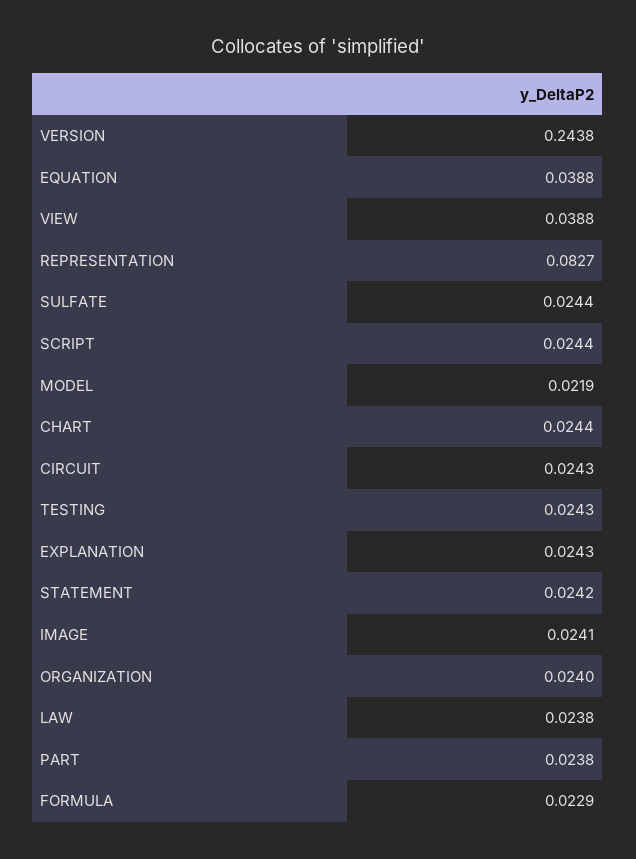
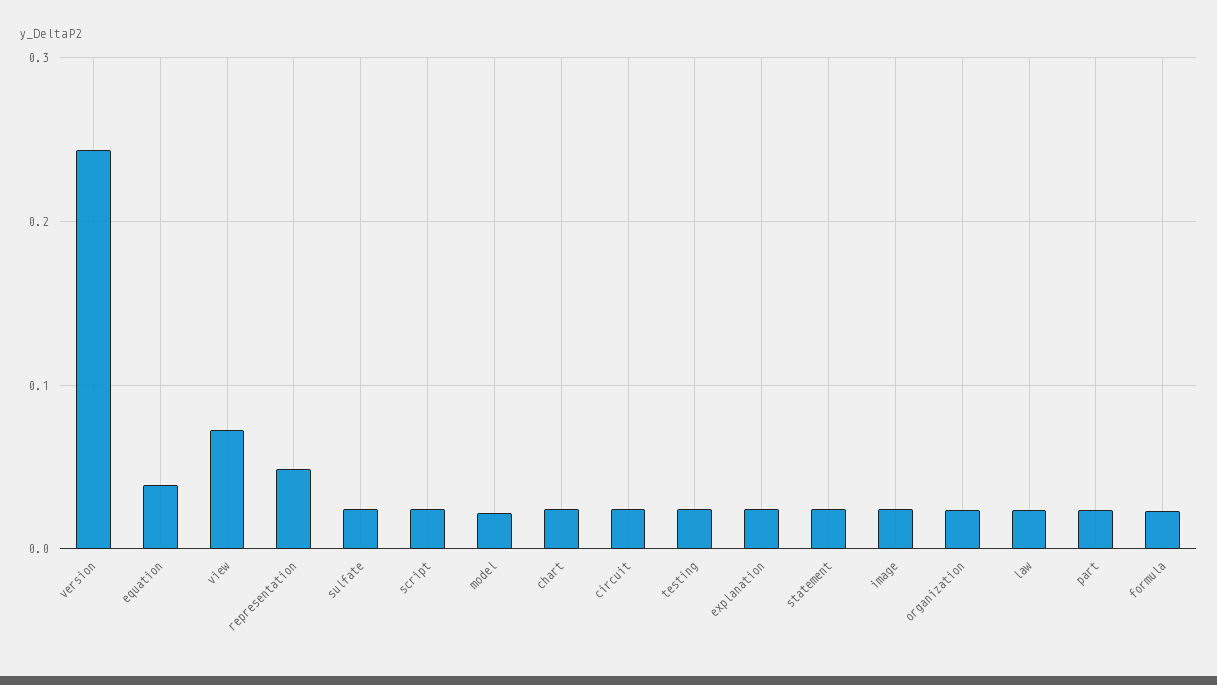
  {
    "VERSION": 0.2438,
    "EQUATION": 0.0388,
-   "VIEW": 0.0388,
+   "VIEW": 0.07,
-   "REPRESENTATION": 0.0827,
+   "REPRESENTATION": 0.05,
    "SULFATE": 0.0244,
    "SCRIPT": 0.0244,
    "MODEL": 0.0219,
    "CHART": 0.0244,
    "CIRCUIT": 0.0243,
    "TESTING": 0.0243,
    "EXPLANATION": 0.0243,
    "STATEMENT": 0.0242,
    "IMAGE": 0.0241,
    "ORGANIZATION": 0.024,
    "LAW": 0.0238,
    "PART": 0.0238,
    "FORMULA": 0.0229
  }

